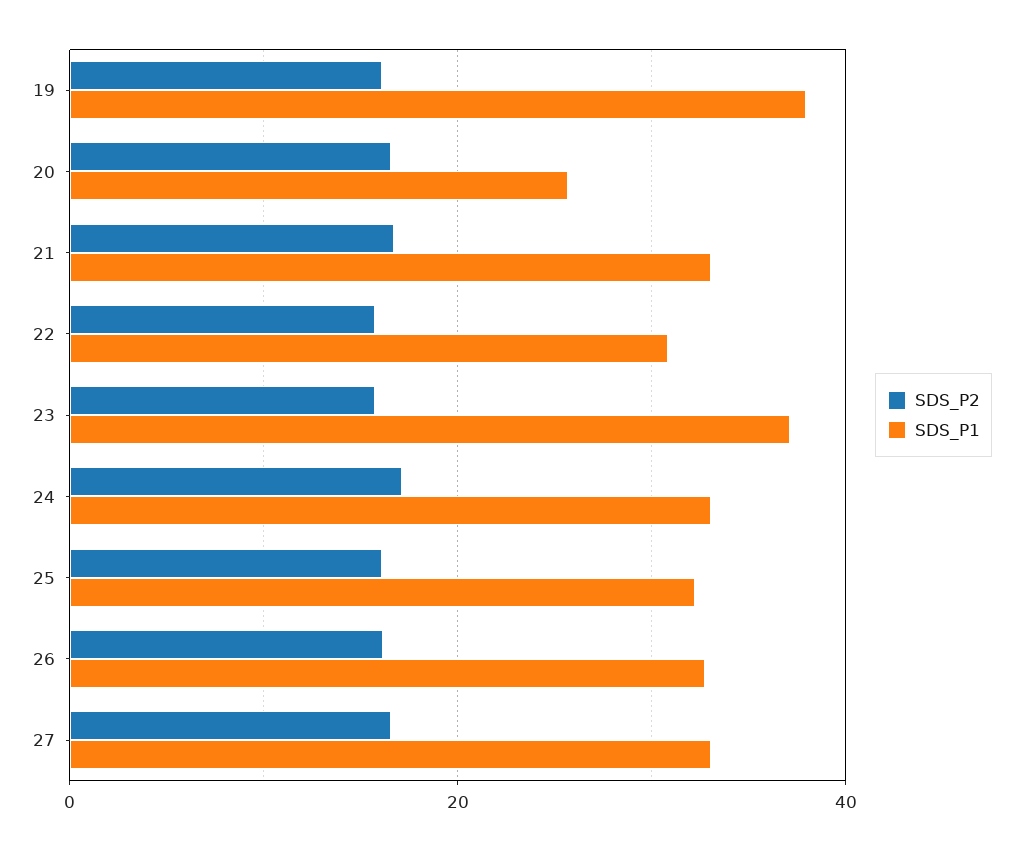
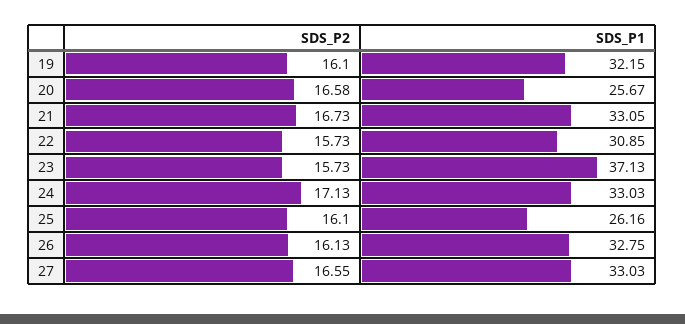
  {
    "SDS_P2": {
      "19": 16.1,
      "20": 16.58,
      "21": 16.73,
      "22": 15.73,
      "23": 15.73,
      "24": 17.13,
      "25": 16.1,
      "26": 16.13,
      "27": 16.55
    },
    "SDS_P1": {
-     "19": 38,
+     "19": 32.15,
      "20": 25.67,
      "21": 33.05,
      "22": 30.85,
      "23": 37.13,
      "24": 33.03,
-     "25": 32,
+     "25": 26.16,
      "26": 32.75,
      "27": 33.03
    }
  }

